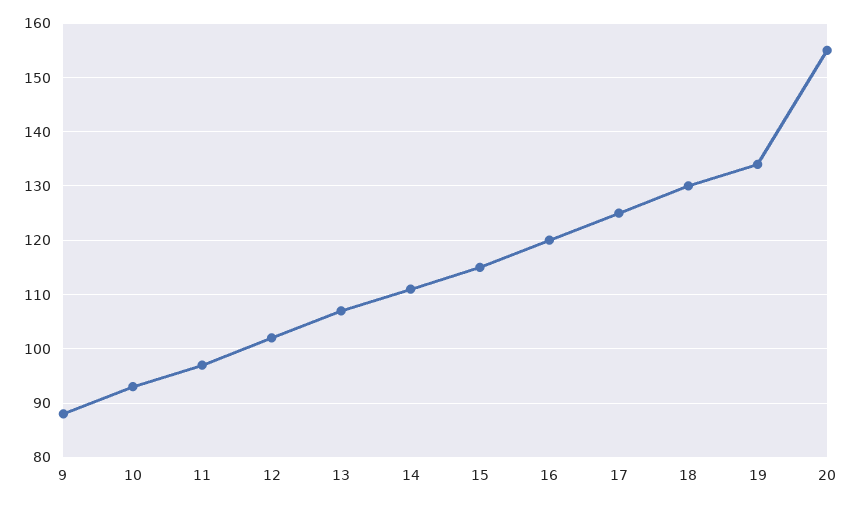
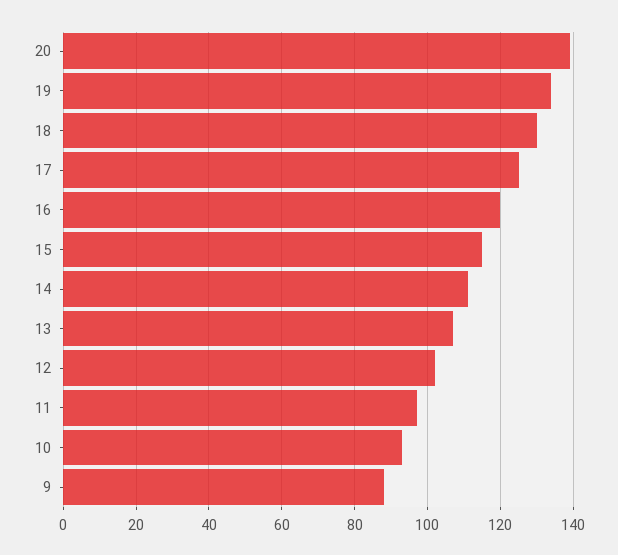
  {
    "9": 90,
    "10": 95,
    "11": 95,
    "12": 100,
    "13": 105,
    "14": 110,
    "15": 115,
    "16": 120,
    "17": 125,
    "18": 130,
    "19": 135,
-   "20": 155
+   "20": 140
  }

